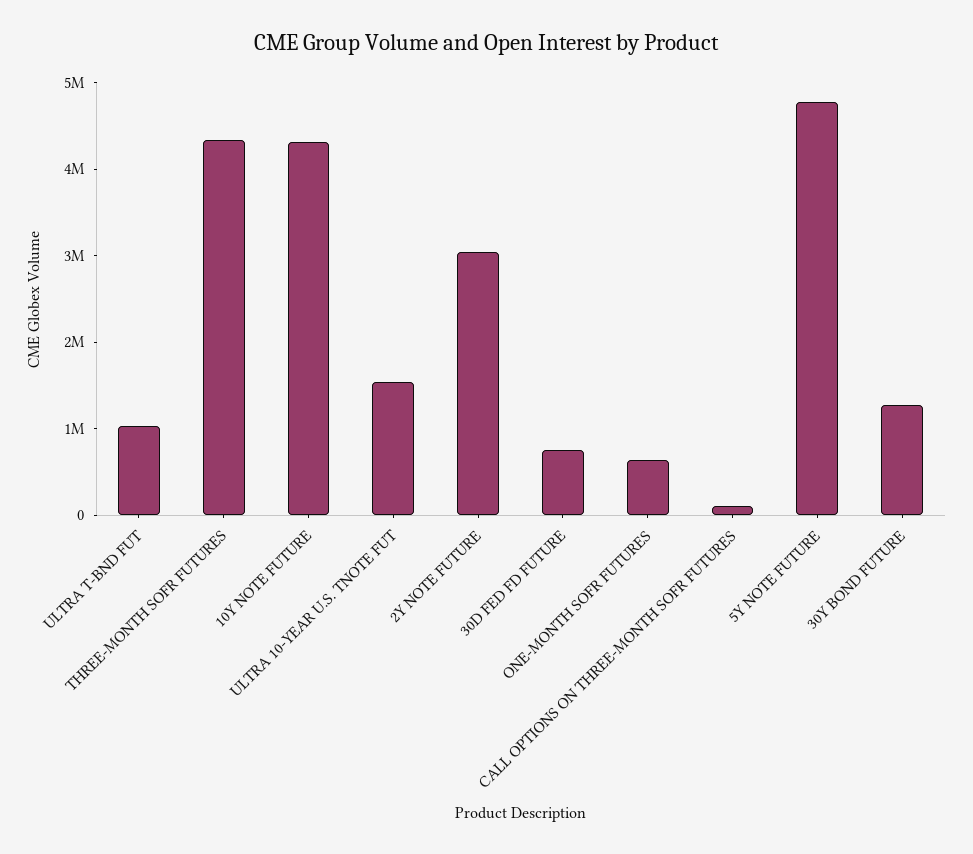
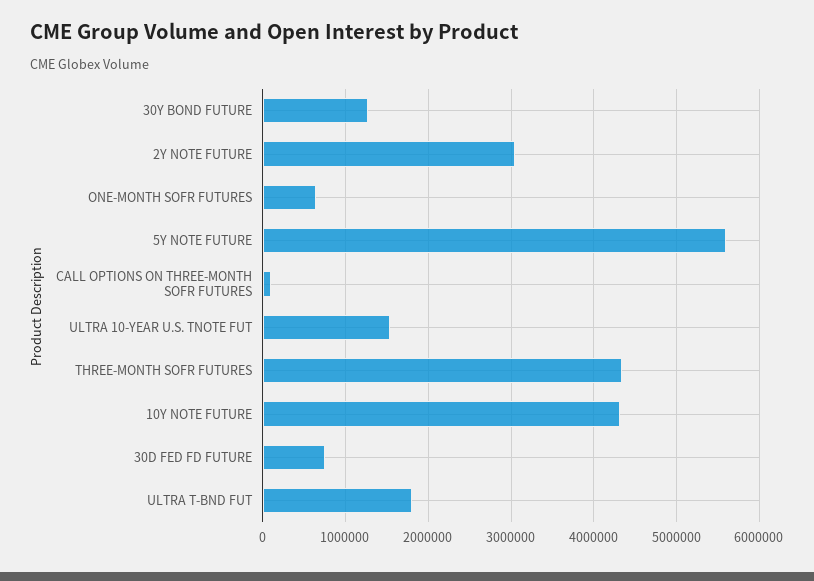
  {
-   "ULTRA T-BND FUT": 1000000,
+   "ULTRA T-BND FUT": 1800000,
    "THREE-MONTH SOFR FUTURES": 4300000,
    "10Y NOTE FUTURE": 4300000,
    "ULTRA 10-YEAR U.S. TNOTE FUT": 1500000,
    "2Y NOTE FUTURE": 3000000,
    "30D FED FD FUTURE": 800000,
    "ONE-MONTH SOFR FUTURES": 600000,
    "CALL OPTIONS ON THREE-MONTH SOFR FUTURES": 100000,
-   "5Y NOTE FUTURE": 4800000,
+   "5Y NOTE FUTURE": 5600000,
    "30Y BOND FUTURE": 1300000
  }

